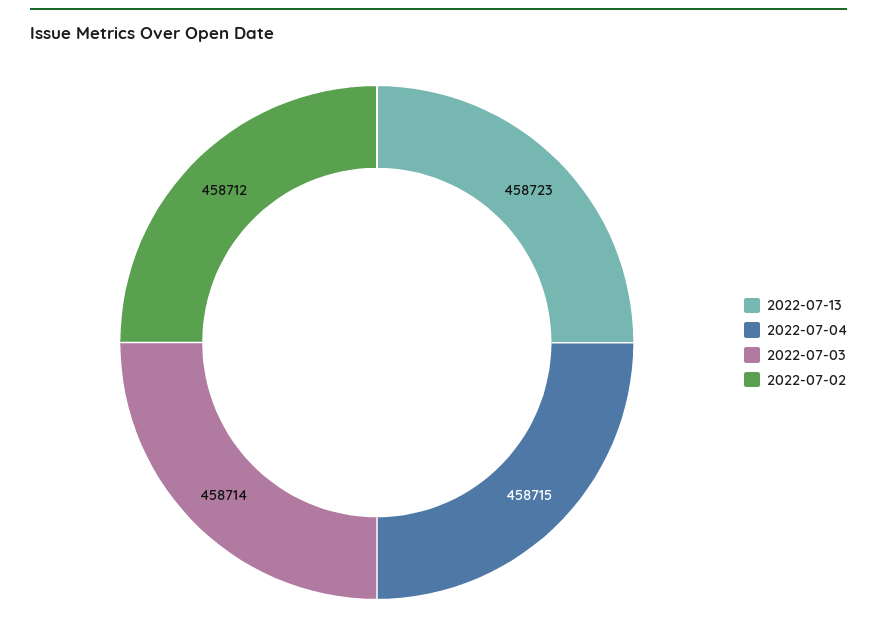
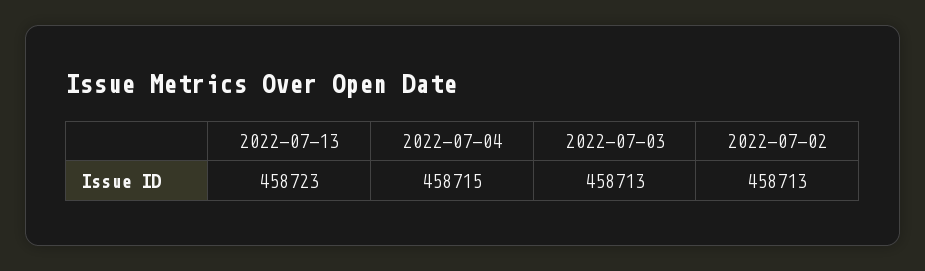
  {
    "2022-07-13": 458723,
    "2022-07-04": 458715,
-   "2022-07-03": 458714,
+   "2022-07-03": 458713,
-   "2022-07-02": 458712
+   "2022-07-02": 458713
  }

